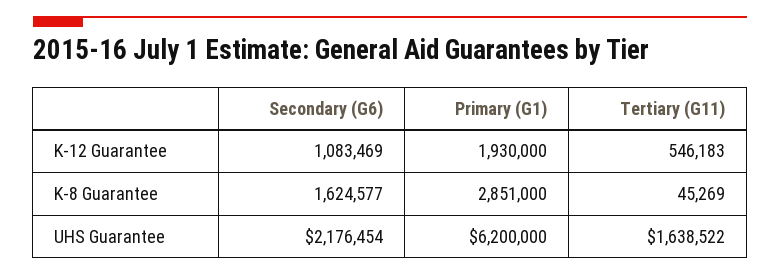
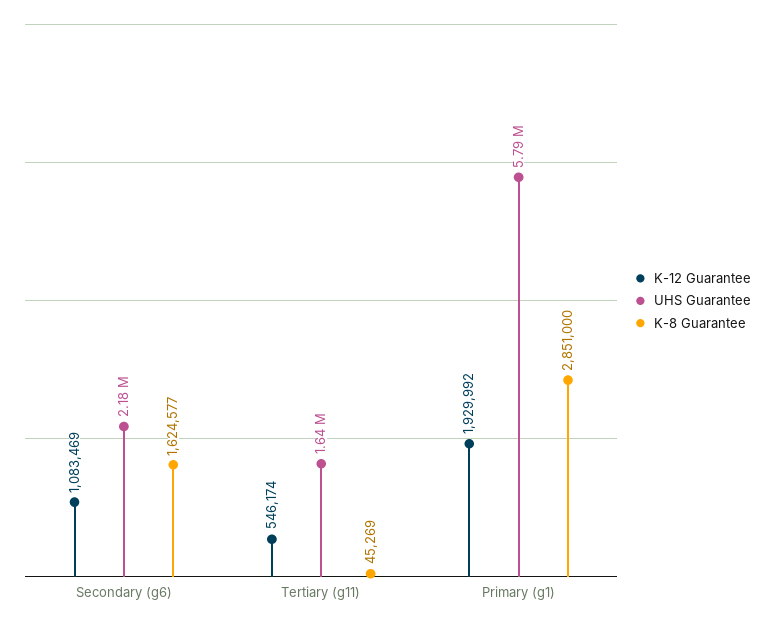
  {
    "K-12 Guarantee": {
      "Secondary (G6)": 1083469,
-     "Primary (G1)": 1930000,
+     "Primary (G1)": 1929992,
-     "Tertiary (G11)": 546183
+     "Tertiary (G11)": 546174
    },
    "K-8 Guarantee": {
      "Secondary (G6)": 1624577,
      "Primary (G1)": 2851000,
      "Tertiary (G11)": 45269
    },
    "UHS Guarantee": {
      "Secondary (G6)": 2176454,
-     "Primary (G1)": 6200000,
+     "Primary (G1)": 5790000,
      "Tertiary (G11)": 1638522
    }
  }

